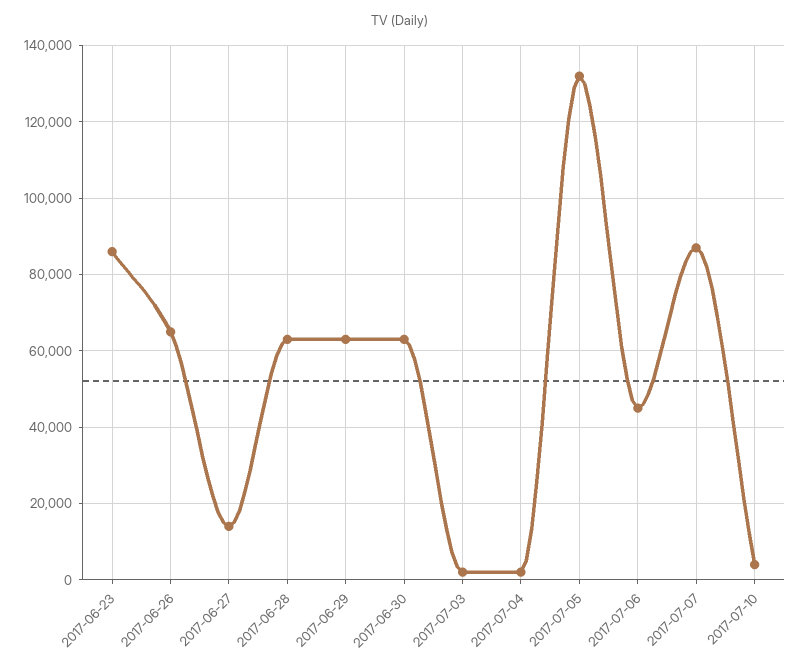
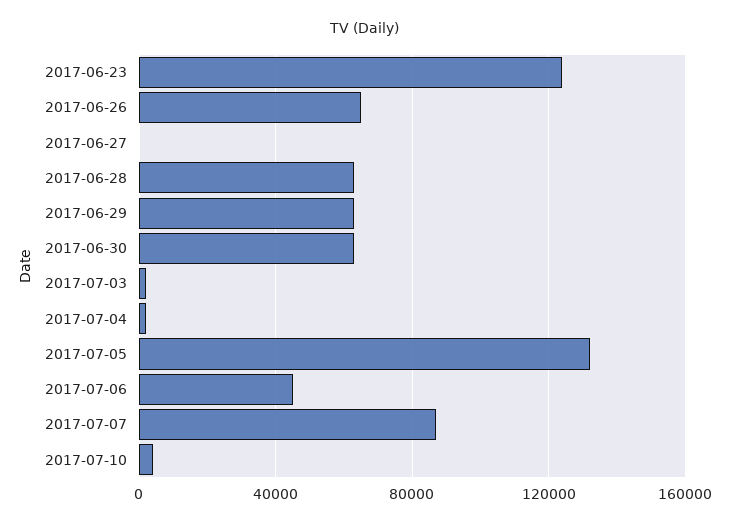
  {
-   "2017-06-23": 86000,
+   "2017-06-23": 125000,
    "2017-06-26": 66000,
-   "2017-06-27": 14000,
+   "2017-06-27": 0,
    "2017-06-28": 64000,
    "2017-06-29": 64000,
    "2017-06-30": 64000,
    "2017-07-03": 2000,
    "2017-07-04": 2000,
    "2017-07-05": 132000,
    "2017-07-06": 46000,
    "2017-07-07": 88000,
    "2017-07-10": 4000
  }

